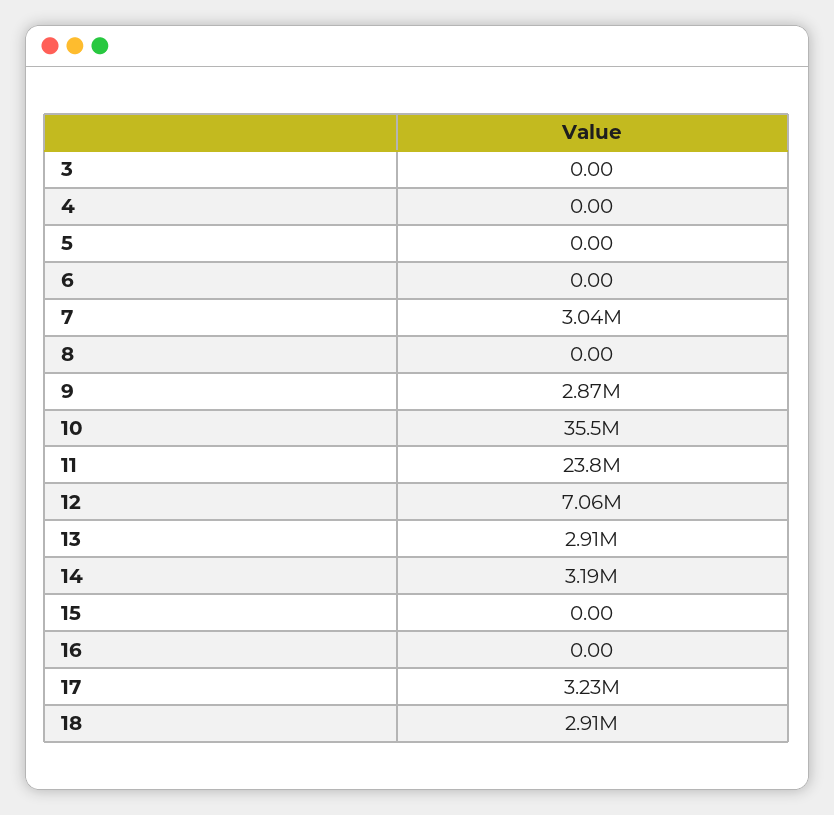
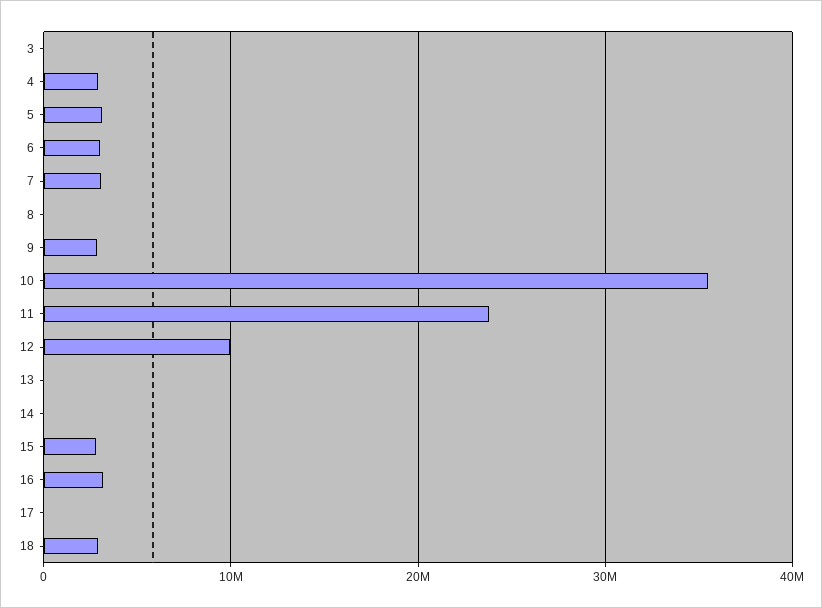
  {
    "3": 0,
-   "4": 0,
+   "4": 3000000,
-   "5": 0,
+   "5": 3000000,
-   "6": 0,
+   "6": 3000000,
    "7": 3040000,
    "8": 0,
    "9": 2870000,
    "10": 35500000,
    "11": 23800000,
-   "12": 7060000,
+   "12": 10000000,
-   "13": 2910000,
+   "13": 0,
-   "14": 3190000,
+   "14": 0,
-   "15": 0,
+   "15": 3000000,
-   "16": 0,
+   "16": 3000000,
-   "17": 3230000,
+   "17": 0,
    "18": 2910000
  }

